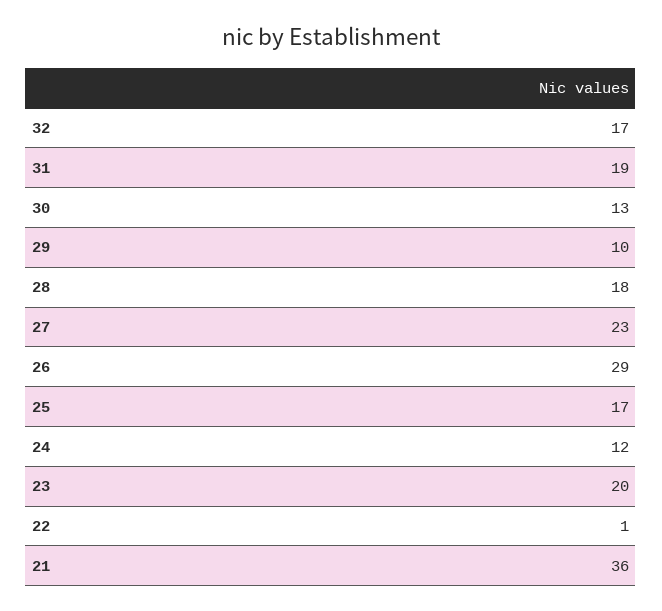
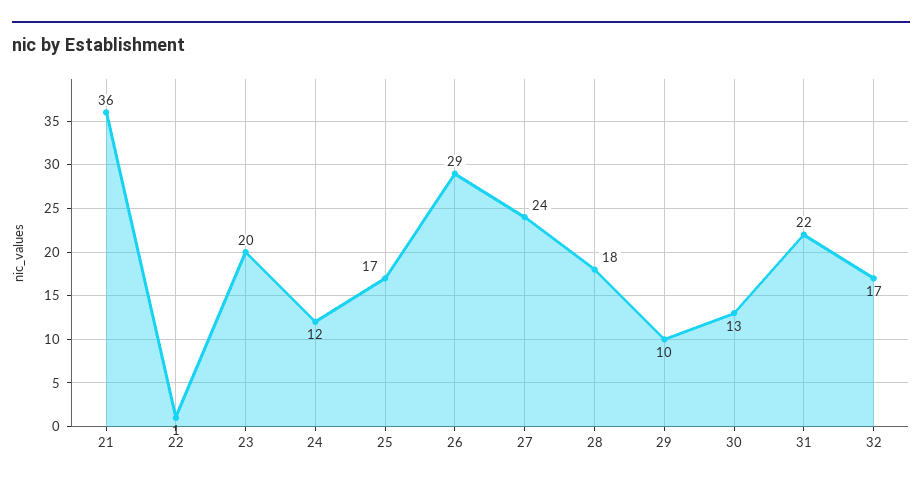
  {
    "32": 17,
-   "31": 19,
+   "31": 22,
    "30": 13,
    "29": 10,
    "28": 18,
-   "27": 23,
+   "27": 24,
    "26": 29,
    "25": 17,
    "24": 12,
    "23": 20,
    "22": 1,
    "21": 36
  }

